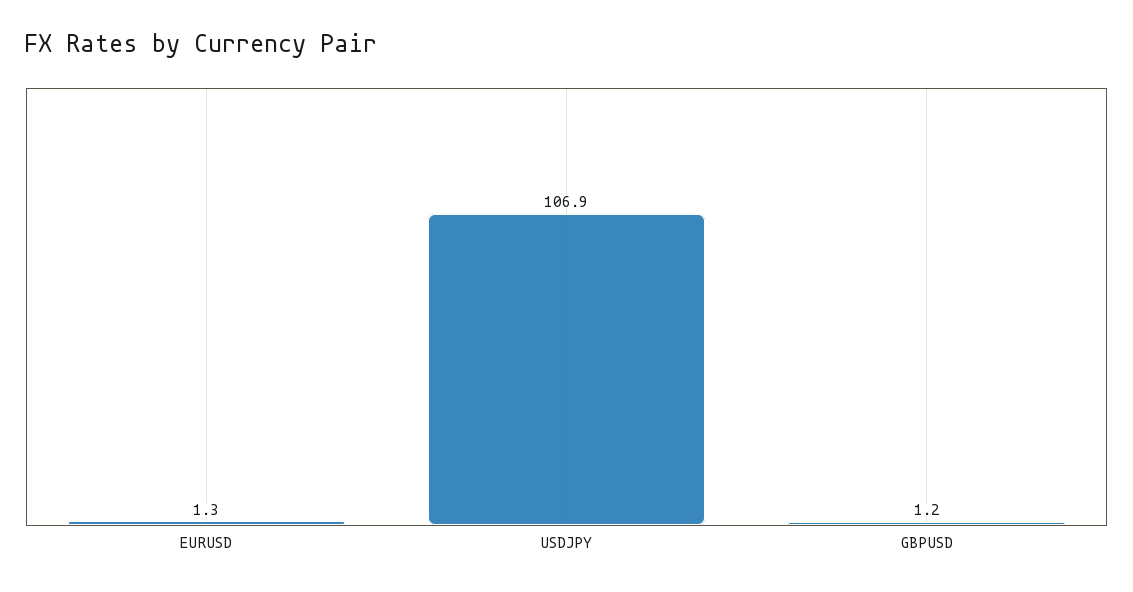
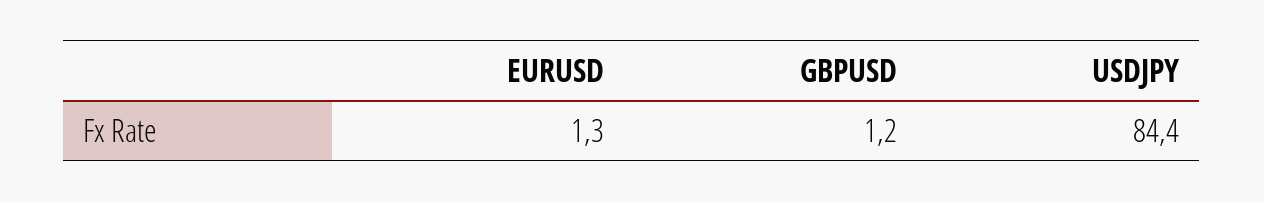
  {
    "EURUSD": 1.3,
-   "USDJPY": 106.9,
+   "USDJPY": 84.4,
    "GBPUSD": 1.2
  }

